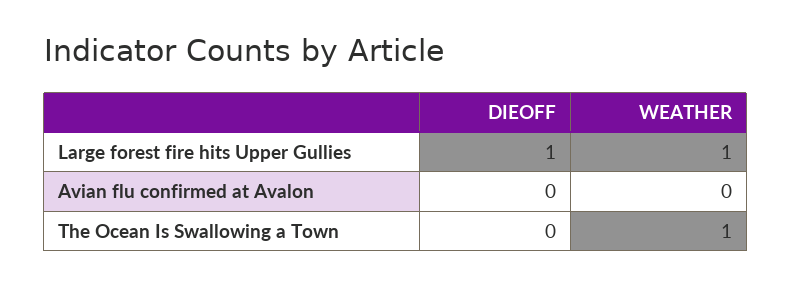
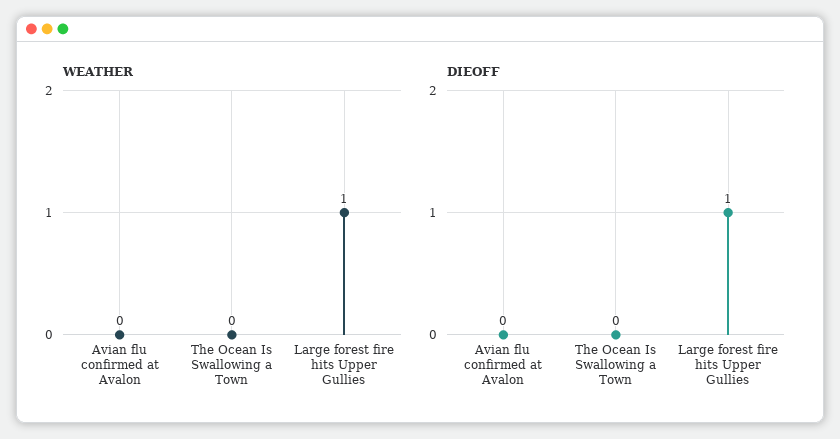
  {
    "DIEOFF": {
      "Large forest fire hits Upper Gullies": 1,
      "Avian flu confirmed at Avalon": 0,
      "The Ocean Is Swallowing a Town": 0
    },
    "WEATHER": {
      "Large forest fire hits Upper Gullies": 1,
      "Avian flu confirmed at Avalon": 0,
-     "The Ocean Is Swallowing a Town": 1
+     "The Ocean Is Swallowing a Town": 0
    }
  }

